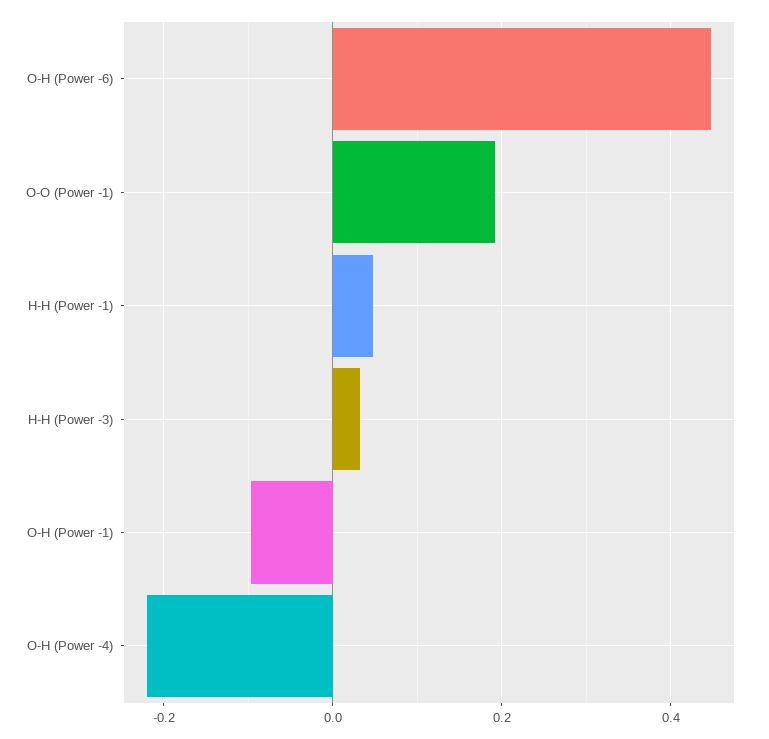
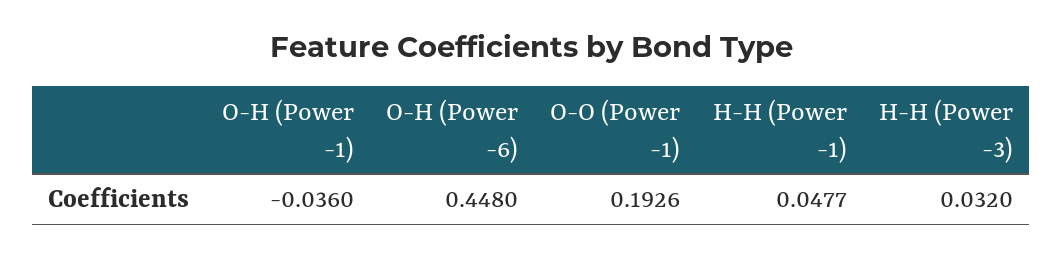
  {
    "O-H (Power -6)": 0.448,
    "O-O (Power -1)": 0.1926,
    "H-H (Power -1)": 0.0477,
    "H-H (Power -3)": 0.032,
-   "O-H (Power -1)": -0.1,
+   "O-H (Power -1)": -0.036
-   "O-H (Power -4)": -0.22
  }

